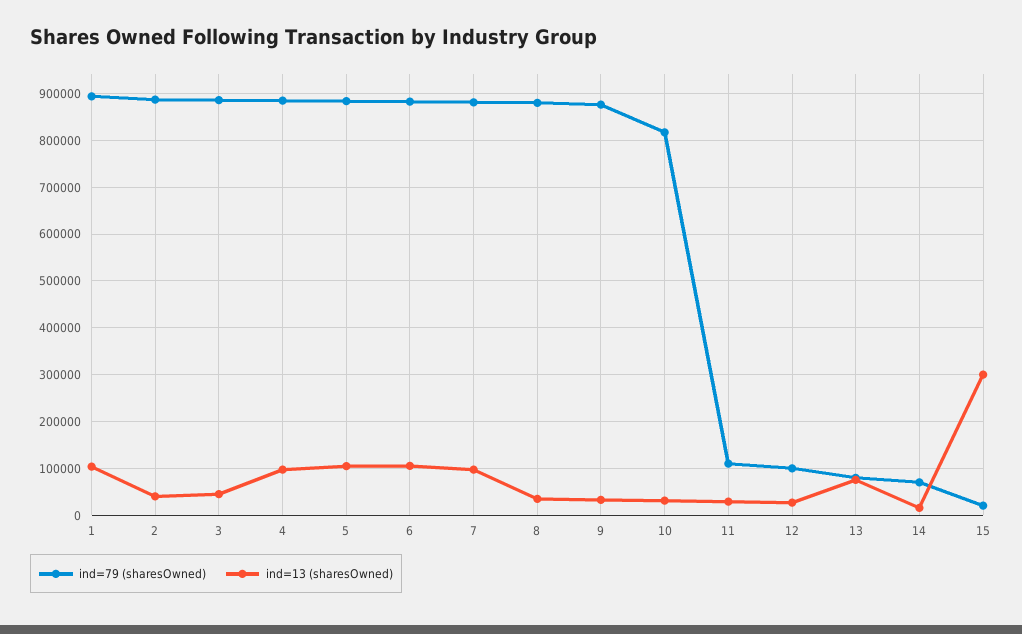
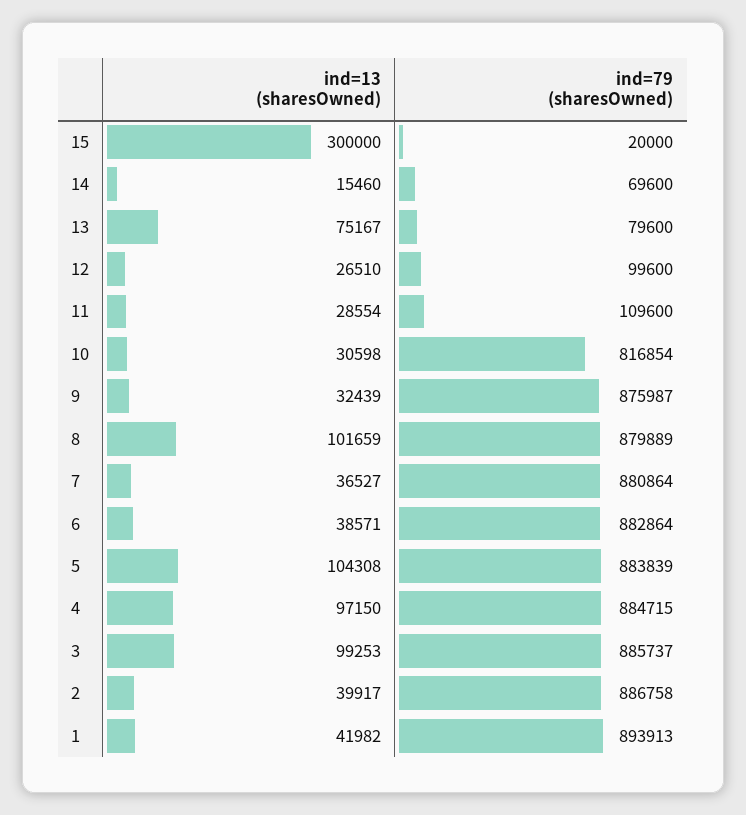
  {
    "ind=79 (sharesOwned)": {
      "1": 893913,
      "2": 886758,
      "3": 885737,
      "4": 884715,
      "5": 883839,
      "6": 882864,
      "7": 880864,
      "8": 879889,
      "9": 875987,
      "10": 816854,
      "11": 109600,
      "12": 99600,
      "13": 79600,
      "14": 69600,
      "15": 20000
    },
    "ind=13 (sharesOwned)": {
-     "1": 100000,
+     "1": 41982,
      "2": 39917,
-     "3": 40000,
+     "3": 99253,
      "4": 97150,
      "5": 104308,
-     "6": 100000,
+     "6": 38571,
-     "7": 100000,
+     "7": 36527,
-     "8": 40000,
+     "8": 101659,
      "9": 32439,
      "10": 30598,
      "11": 28554,
      "12": 26510,
      "13": 75167,
      "14": 15460,
      "15": 300000
    }
  }

